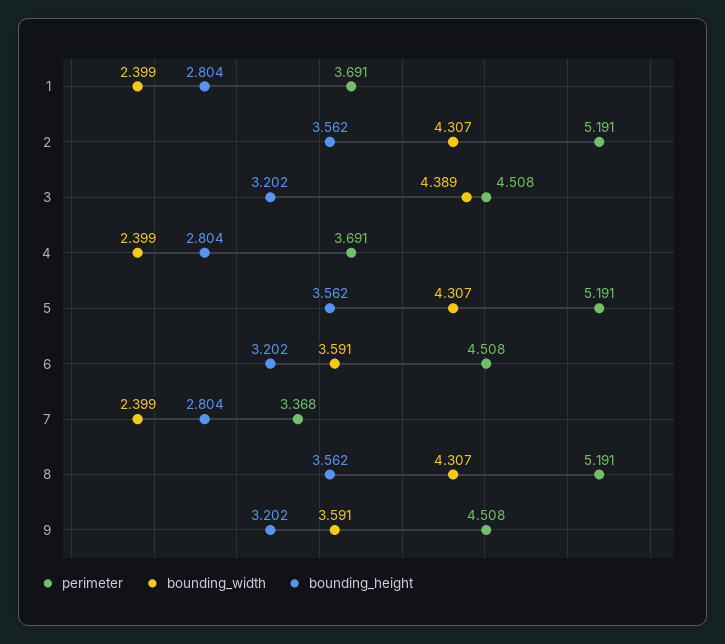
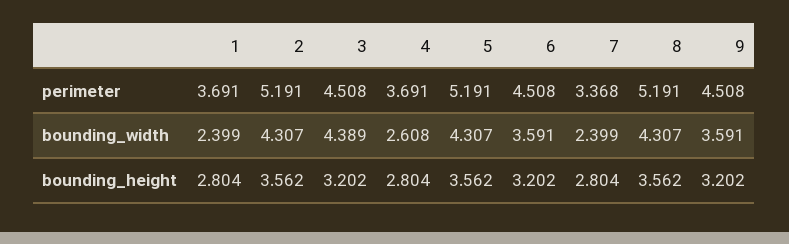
  {
    "perimeter": {
      "1": 3.691,
      "2": 5.191,
      "3": 4.508,
      "4": 3.691,
      "5": 5.191,
      "6": 4.508,
      "7": 3.368,
      "8": 5.191,
      "9": 4.508
    },
    "bounding_width": {
      "1": 2.399,
      "2": 4.307,
      "3": 4.389,
-     "4": 2.399,
+     "4": 2.608,
      "5": 4.307,
      "6": 3.591,
      "7": 2.399,
      "8": 4.307,
      "9": 3.591
    },
    "bounding_height": {
      "1": 2.804,
      "2": 3.562,
      "3": 3.202,
      "4": 2.804,
      "5": 3.562,
      "6": 3.202,
      "7": 2.804,
      "8": 3.562,
      "9": 3.202
    }
  }

